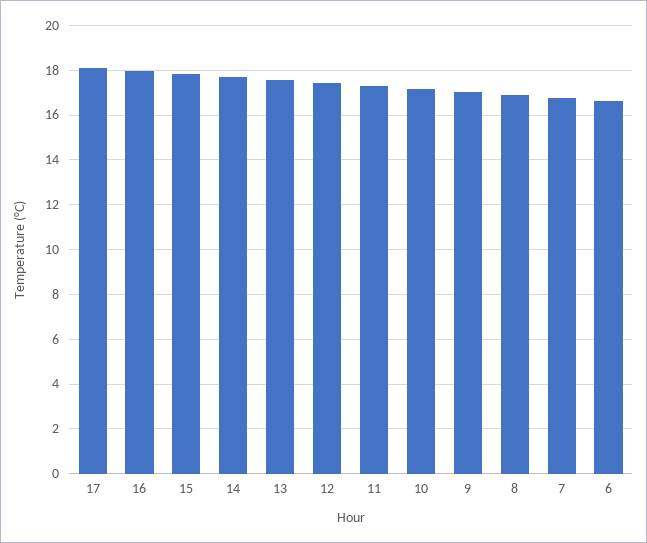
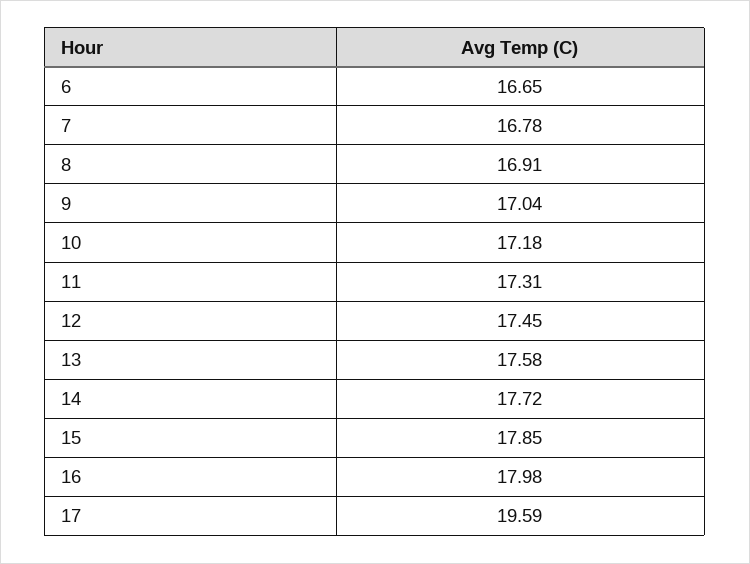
  {
-   "17": 18,
+   "17": 19.59,
    "16": 17.98,
    "15": 17.85,
    "14": 17.72,
    "13": 17.58,
    "12": 17.45,
    "11": 17.31,
    "10": 17.18,
    "9": 17.04,
    "8": 16.91,
    "7": 16.78,
    "6": 16.65
  }

